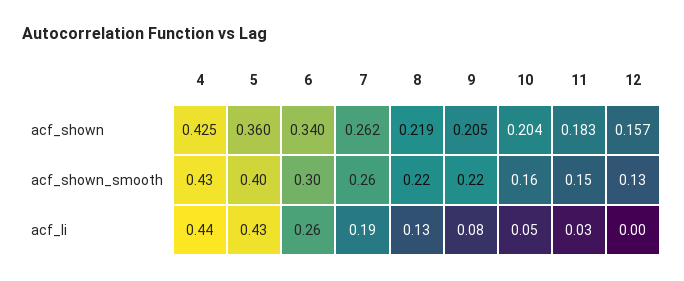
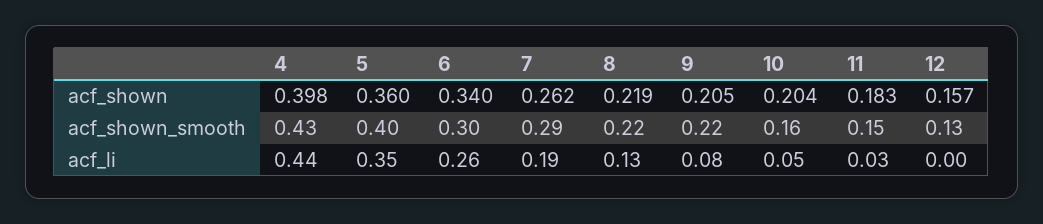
  {
    "4": {
-     "acf_shown": 0.425,
+     "acf_shown": 0.398,
      "acf_shown_smooth": 0.43,
      "acf_li": 0.44
    },
    "5": {
      "acf_shown": 0.36,
      "acf_shown_smooth": 0.4,
-     "acf_li": 0.43
+     "acf_li": 0.35
    },
    "6": {
      "acf_shown": 0.34,
      "acf_shown_smooth": 0.3,
      "acf_li": 0.26
    },
    "7": {
      "acf_shown": 0.262,
-     "acf_shown_smooth": 0.26,
+     "acf_shown_smooth": 0.29,
      "acf_li": 0.19
    },
    "8": {
      "acf_shown": 0.219,
      "acf_shown_smooth": 0.22,
      "acf_li": 0.13
    },
    "9": {
      "acf_shown": 0.205,
      "acf_shown_smooth": 0.22,
      "acf_li": 0.08
    },
    "10": {
      "acf_shown": 0.204,
      "acf_shown_smooth": 0.16,
      "acf_li": 0.05
    },
    "11": {
      "acf_shown": 0.183,
      "acf_shown_smooth": 0.15,
      "acf_li": 0.03
    },
    "12": {
      "acf_shown": 0.157,
      "acf_shown_smooth": 0.13,
      "acf_li": 0
    }
  }

